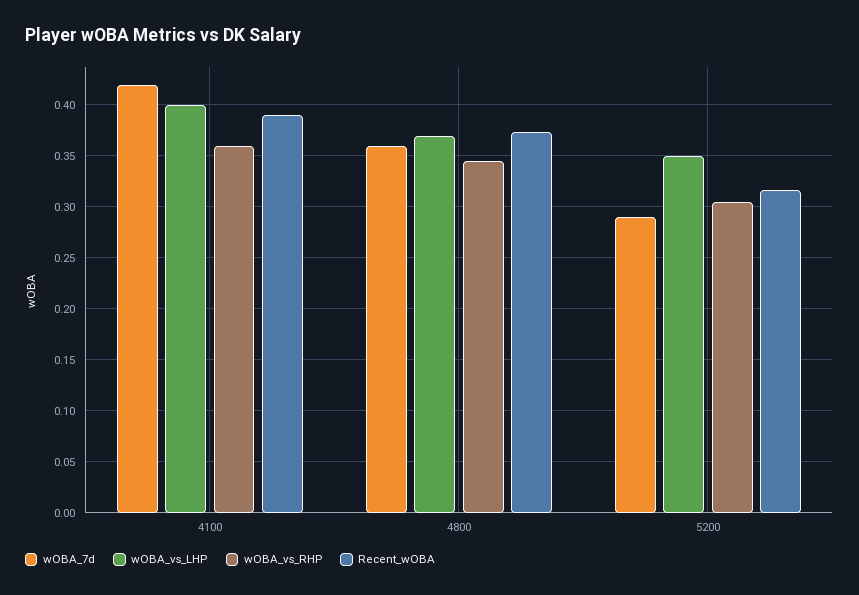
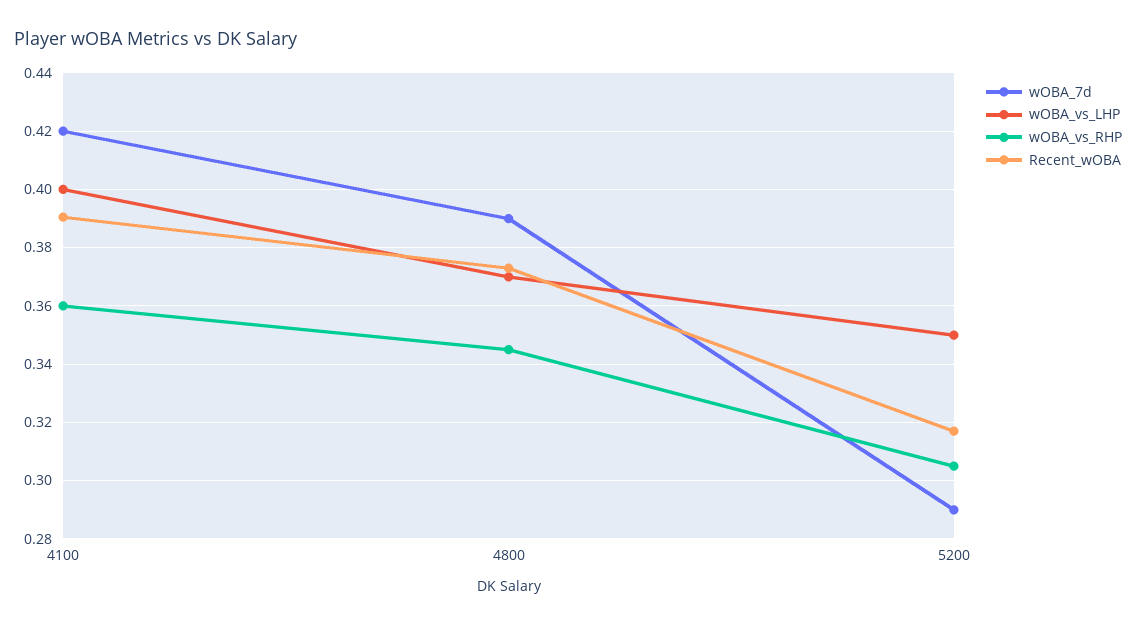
  {
    "wOBA_7d": {
      "4100": 0.42,
-     "4800": 0.36,
+     "4800": 0.39,
      "5200": 0.29
    },
    "wOBA_vs_LHP": {
      "4100": 0.4,
      "4800": 0.37,
      "5200": 0.35
    },
    "wOBA_vs_RHP": {
      "4100": 0.36,
      "4800": 0.345,
      "5200": 0.305
    },
    "Recent_wOBA": {
      "4100": 0.39,
      "4800": 0.3725,
      "5200": 0.3175
    }
  }

